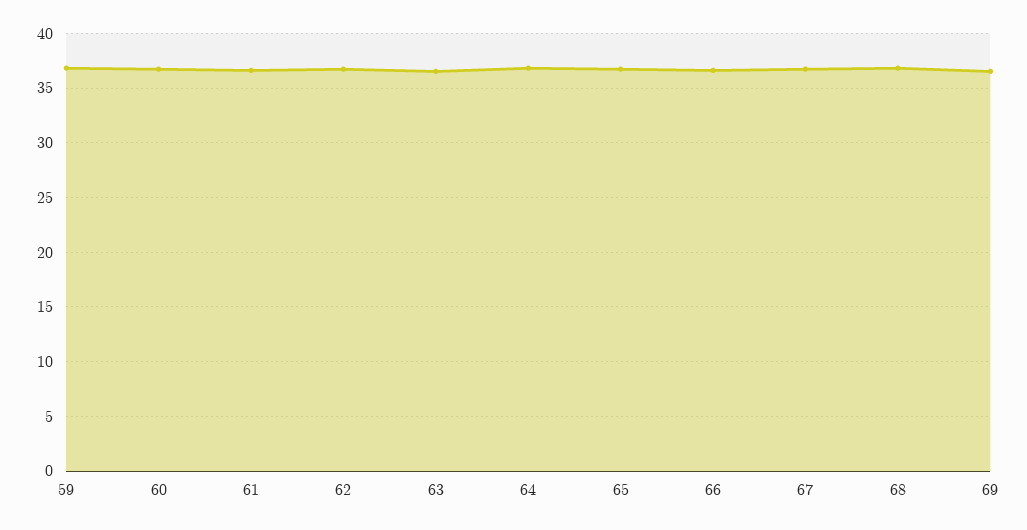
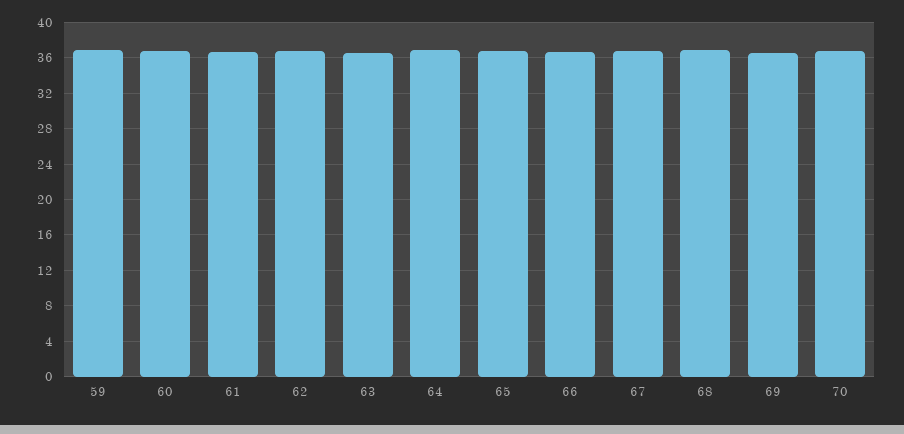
  {
    "59": 37,
    "60": 37,
    "61": 37,
    "62": 37,
    "63": 37,
    "64": 37,
    "65": 37,
    "66": 37,
    "67": 37,
    "68": 37,
-   "69": 37
+   "69": 37,
+   "70": 37
  }

